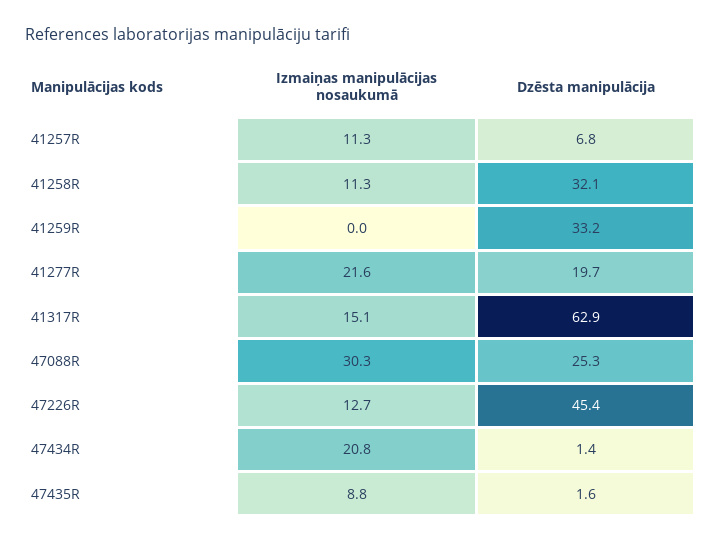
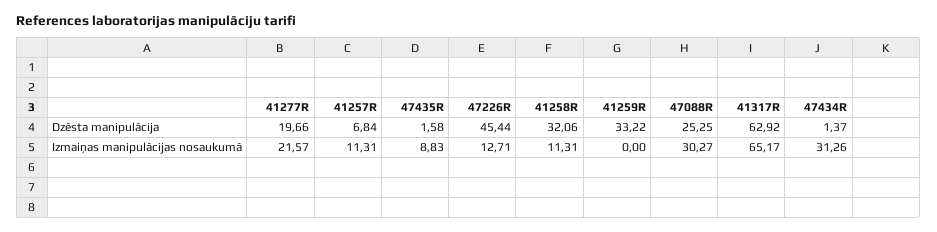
  {
    "Izmaiņas manipulācijas nosaukumā": {
      "41257R": 11.31,
      "41258R": 11.31,
      "41259R": 0,
      "41277R": 21.57,
-     "41317R": 15.1,
+     "41317R": 65.17,
      "47088R": 30.27,
      "47226R": 12.71,
-     "47434R": 20.8,
+     "47434R": 31.26,
      "47435R": 8.83
    },
    "Dzēsta manipulācija": {
      "41257R": 6.84,
      "41258R": 32.06,
      "41259R": 33.22,
      "41277R": 19.66,
      "41317R": 62.92,
      "47088R": 25.25,
      "47226R": 45.44,
      "47434R": 1.37,
      "47435R": 1.58
    }
  }

